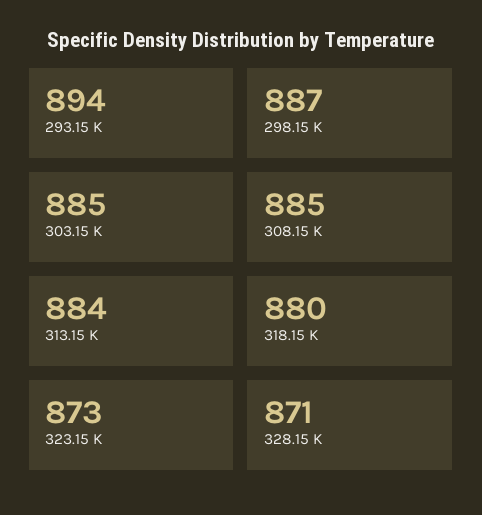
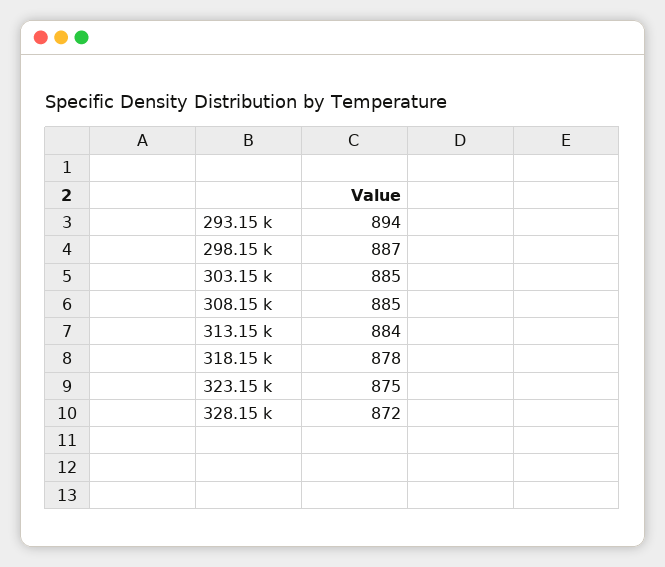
  {
    "293.15 K": 894,
    "298.15 K": 887,
    "303.15 K": 885,
    "308.15 K": 885,
    "313.15 K": 884,
-   "318.15 K": 880,
+   "318.15 K": 878,
-   "323.15 K": 873,
+   "323.15 K": 875,
-   "328.15 K": 871
+   "328.15 K": 872
  }

